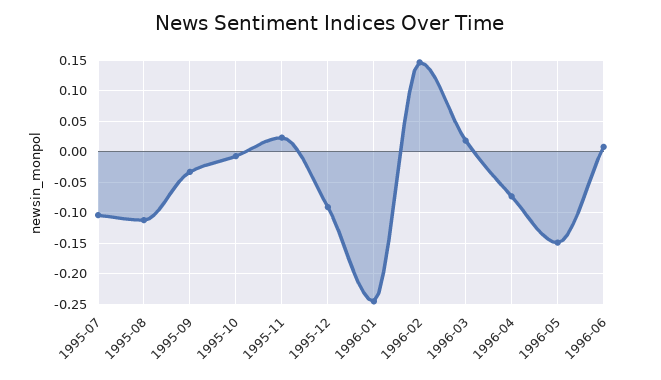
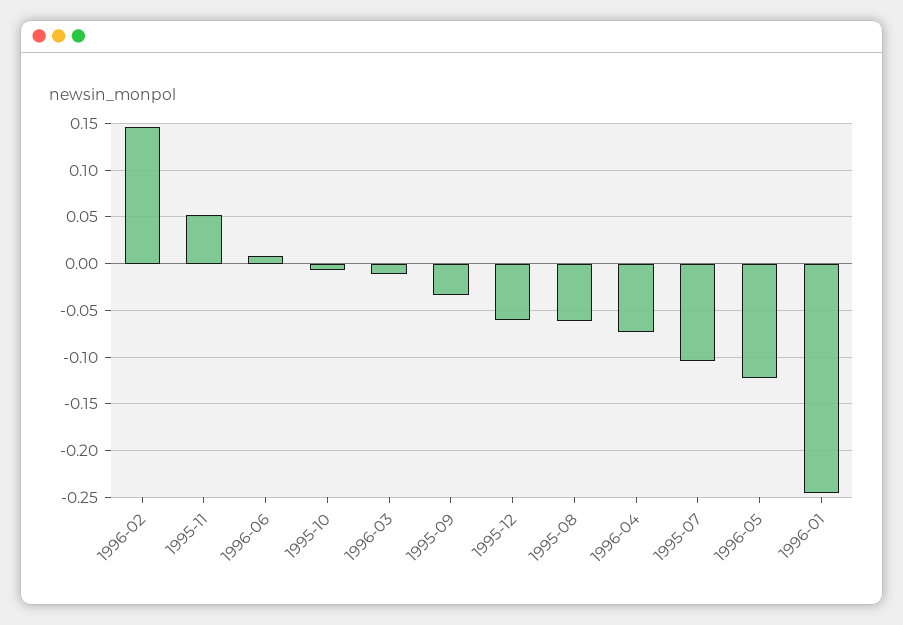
  {
    "1995-07": -0.1,
-   "1995-08": -0.11,
+   "1995-08": -0.06,
    "1995-09": -0.03,
    "1995-10": -0.01,
-   "1995-11": 0.02,
+   "1995-11": 0.05,
-   "1995-12": -0.09,
+   "1995-12": -0.06,
    "1996-01": -0.25,
    "1996-02": 0.15,
-   "1996-03": 0.02,
+   "1996-03": -0.01,
    "1996-04": -0.07,
-   "1996-05": -0.15,
+   "1996-05": -0.12,
    "1996-06": 0.01
  }

